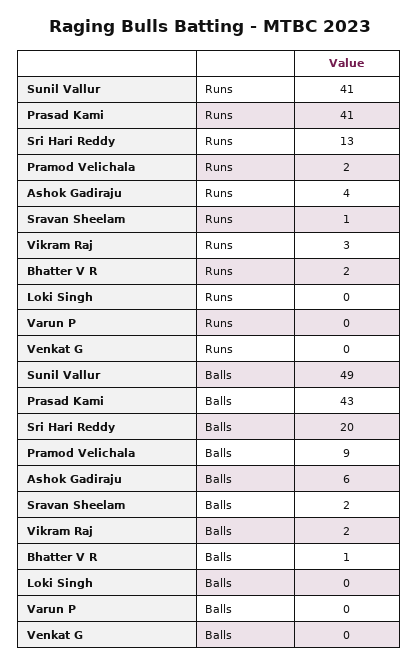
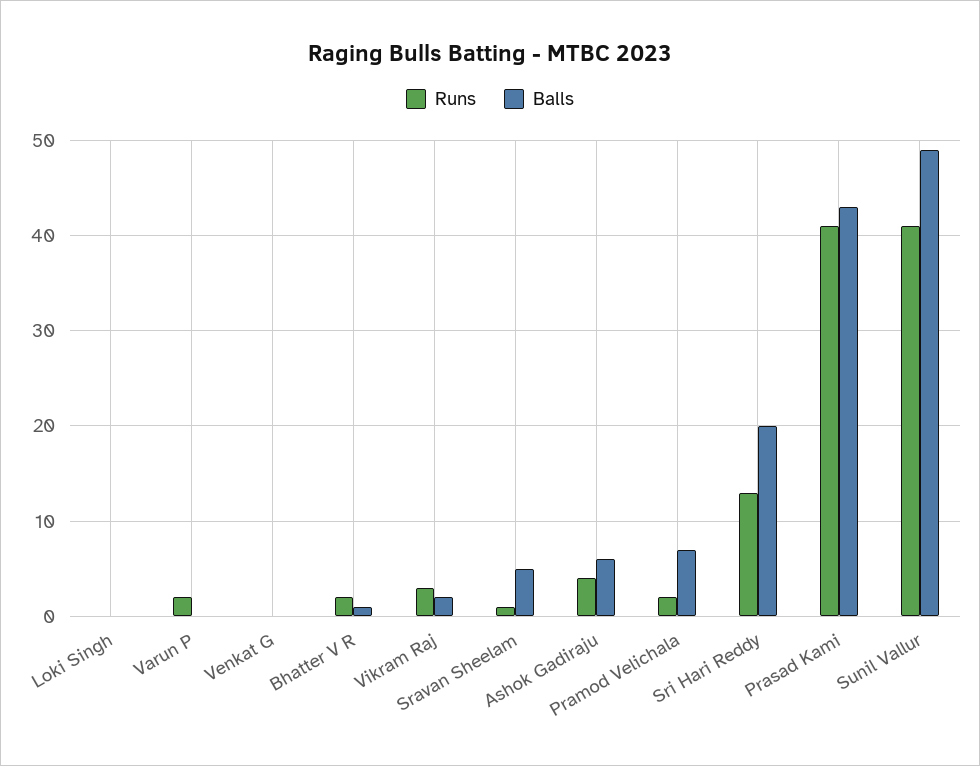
  {
    "Runs": {
      "Sunil Vallur": 41,
      "Prasad Kami": 41,
      "Sri Hari Reddy": 13,
      "Pramod Velichala": 2,
      "Ashok Gadiraju": 4,
      "Sravan Sheelam": 1,
      "Vikram Raj": 3,
      "Bhatter V R": 2,
      "Loki Singh": 0,
-     "Varun P": 0,
+     "Varun P": 2,
      "Venkat G": 0
    },
    "Balls": {
      "Sunil Vallur": 49,
      "Prasad Kami": 43,
      "Sri Hari Reddy": 20,
-     "Pramod Velichala": 9,
+     "Pramod Velichala": 7,
      "Ashok Gadiraju": 6,
-     "Sravan Sheelam": 2,
+     "Sravan Sheelam": 5,
      "Vikram Raj": 2,
      "Bhatter V R": 1,
      "Loki Singh": 0,
      "Varun P": 0,
      "Venkat G": 0
    }
  }

